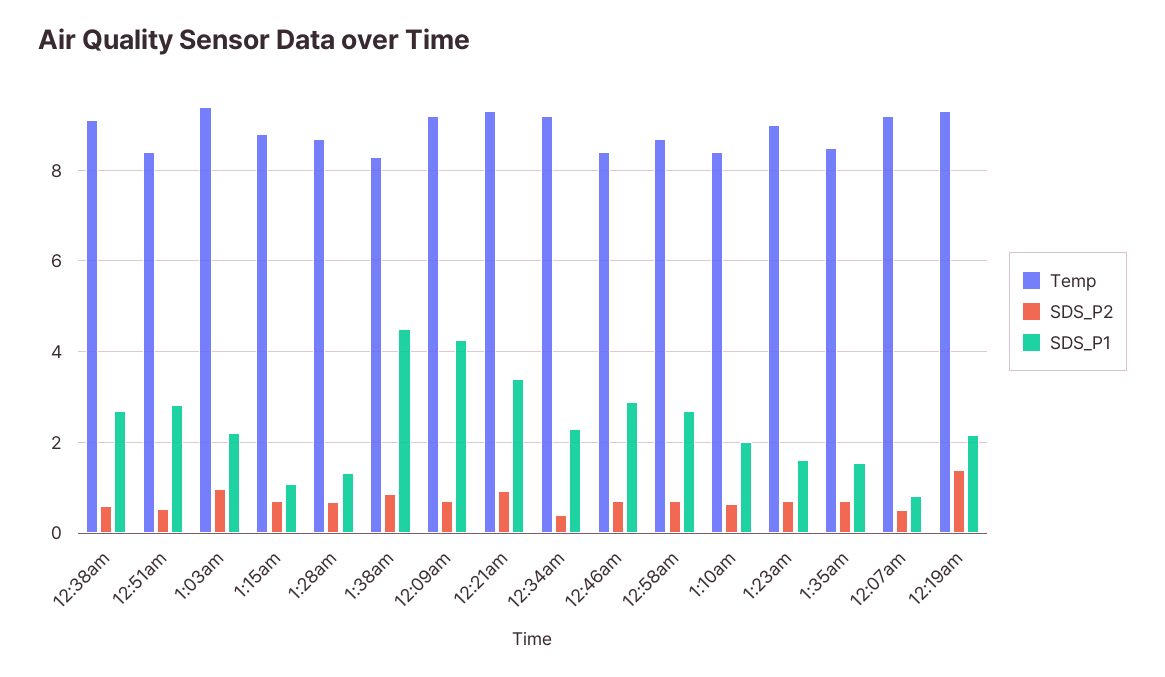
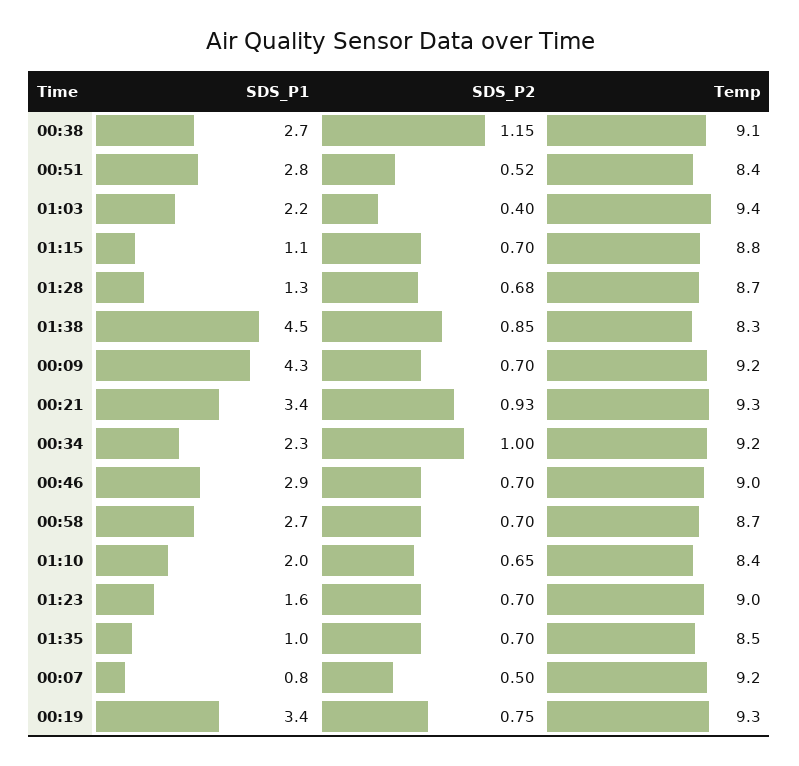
  {
    "Temp": {
      "12:38am": 9.1,
      "12:51am": 8.4,
      "1:03am": 9.4,
      "1:15am": 8.8,
      "1:28am": 8.7,
      "1:38am": 8.3,
      "12:09am": 9.2,
      "12:21am": 9.3,
      "12:34am": 9.2,
-     "12:46am": 8.4,
+     "12:46am": 9,
      "12:58am": 8.7,
      "1:10am": 8.4,
      "1:23am": 9,
      "1:35am": 8.5,
      "12:07am": 9.2,
      "12:19am": 9.3
    },
    "SDS_P2": {
-     "12:38am": 0.6,
+     "12:38am": 1.15,
      "12:51am": 0.52,
-     "1:03am": 1,
+     "1:03am": 0.4,
      "1:15am": 0.7,
      "1:28am": 0.68,
      "1:38am": 0.85,
      "12:09am": 0.7,
      "12:21am": 0.93,
-     "12:34am": 0.4,
+     "12:34am": 1,
      "12:46am": 0.7,
      "12:58am": 0.7,
      "1:10am": 0.65,
      "1:23am": 0.7,
      "1:35am": 0.7,
      "12:07am": 0.5,
-     "12:19am": 1.4
+     "12:19am": 0.75
    },
    "SDS_P1": {
      "12:38am": 2.7,
      "12:51am": 2.8,
      "1:03am": 2.2,
      "1:15am": 1.1,
      "1:28am": 1.3,
      "1:38am": 4.5,
      "12:09am": 4.3,
      "12:21am": 3.4,
      "12:34am": 2.3,
      "12:46am": 2.9,
      "12:58am": 2.7,
      "1:10am": 2,
      "1:23am": 1.6,
-     "1:35am": 1.6,
+     "1:35am": 1,
      "12:07am": 0.8,
-     "12:19am": 2.2
+     "12:19am": 3.4
    }
  }

